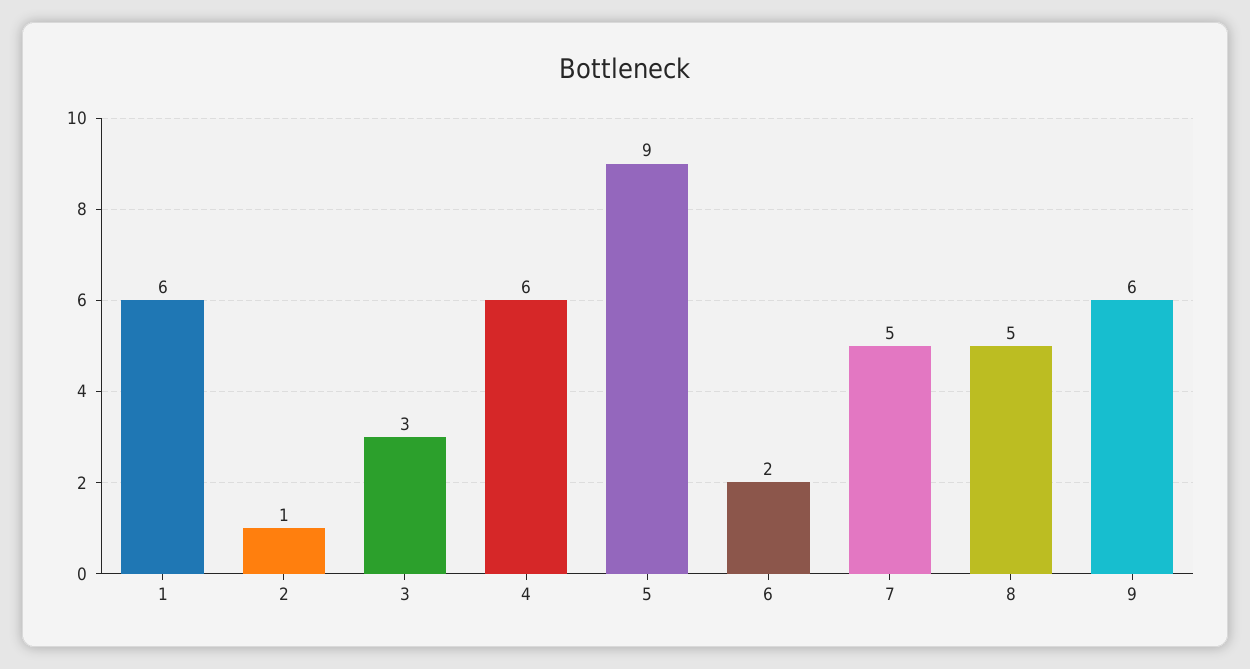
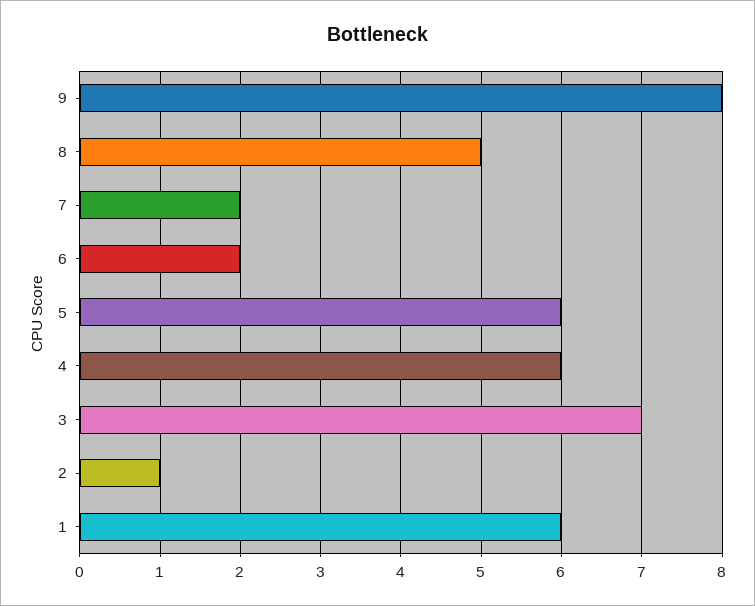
  {
    "1": 6,
    "2": 1,
-   "3": 3,
+   "3": 7,
    "4": 6,
-   "5": 9,
+   "5": 6,
    "6": 2,
-   "7": 5,
+   "7": 2,
    "8": 5,
-   "9": 6
+   "9": 8
  }

